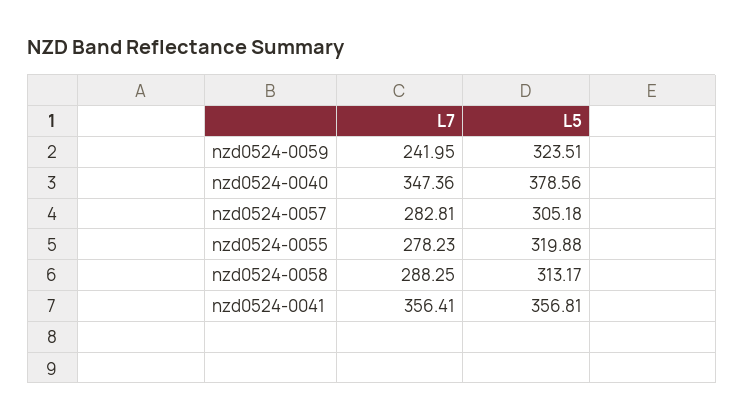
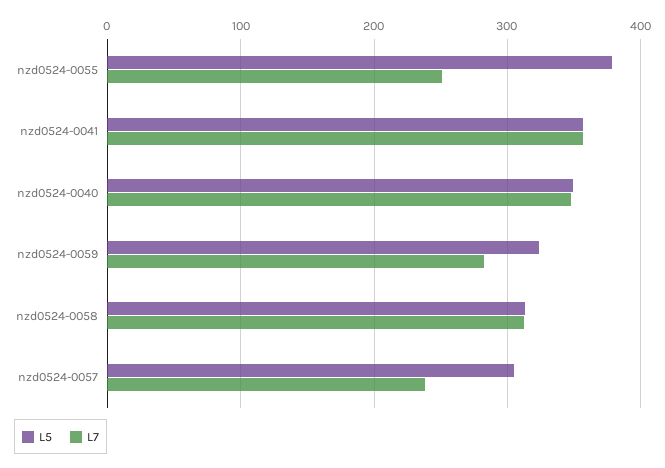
  {
    "L7": {
-     "nzd0524-0059": 241.95,
+     "nzd0524-0059": 280,
      "nzd0524-0040": 347.36,
-     "nzd0524-0057": 282.81,
+     "nzd0524-0057": 240,
-     "nzd0524-0055": 278.23,
+     "nzd0524-0055": 250,
-     "nzd0524-0058": 288.25,
+     "nzd0524-0058": 310,
      "nzd0524-0041": 356.41
    },
    "L5": {
      "nzd0524-0059": 323.51,
-     "nzd0524-0040": 378.56,
+     "nzd0524-0040": 350,
      "nzd0524-0057": 305.18,
-     "nzd0524-0055": 319.88,
+     "nzd0524-0055": 380,
      "nzd0524-0058": 313.17,
      "nzd0524-0041": 356.81
    }
  }

